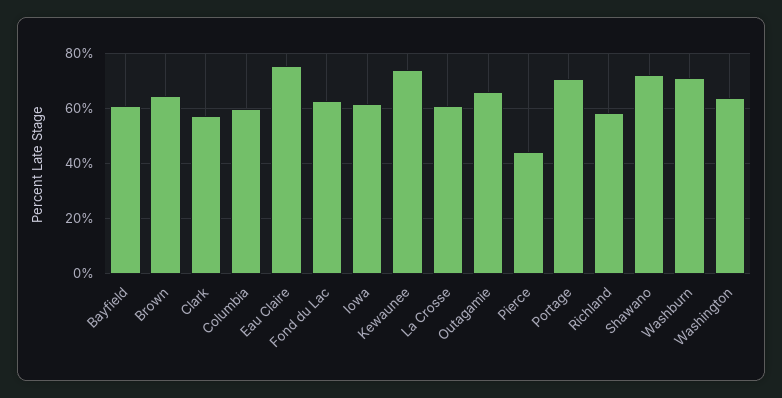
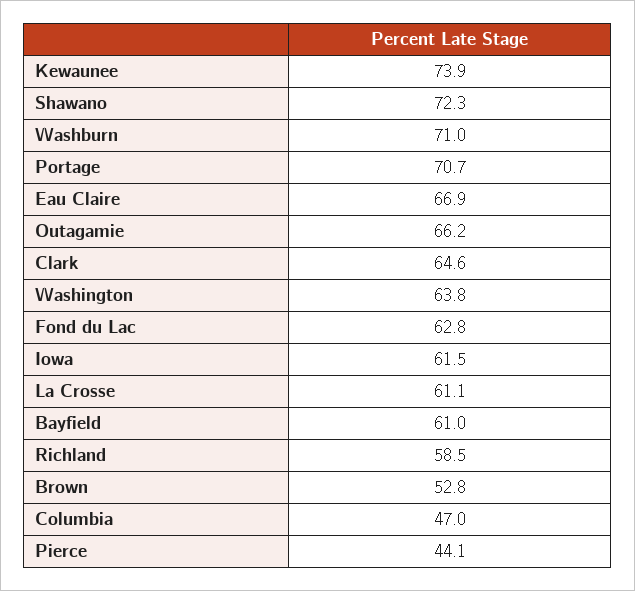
  {
    "Bayfield": 61,
-   "Brown": 65,
+   "Brown": 52.8,
-   "Clark": 57.5,
+   "Clark": 64.6,
-   "Columbia": 60,
+   "Columbia": 47,
-   "Eau Claire": 75,
+   "Eau Claire": 66.9,
    "Fond du Lac": 62.8,
    "Iowa": 61.5,
    "Kewaunee": 73.9,
    "La Crosse": 61.1,
    "Outagamie": 66.2,
    "Pierce": 44.1,
    "Portage": 70.7,
    "Richland": 58.5,
    "Shawano": 72.3,
    "Washburn": 71,
    "Washington": 63.8
  }

